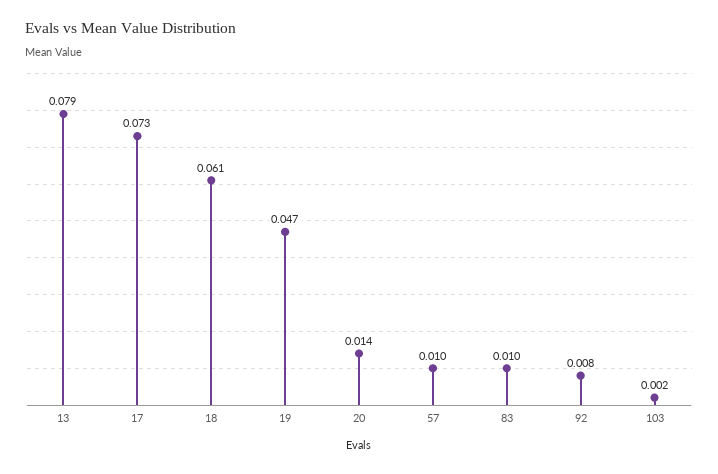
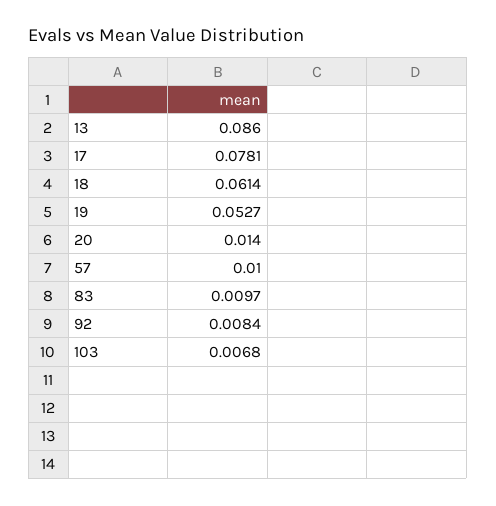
  {
-   "13": 0.079,
+   "13": 0.086,
-   "17": 0.073,
+   "17": 0.0781,
    "18": 0.0614,
-   "19": 0.047,
+   "19": 0.0527,
    "20": 0.014,
    "57": 0.01,
    "83": 0.0097,
    "92": 0.0084,
-   "103": 0.002
+   "103": 0.0068
  }

